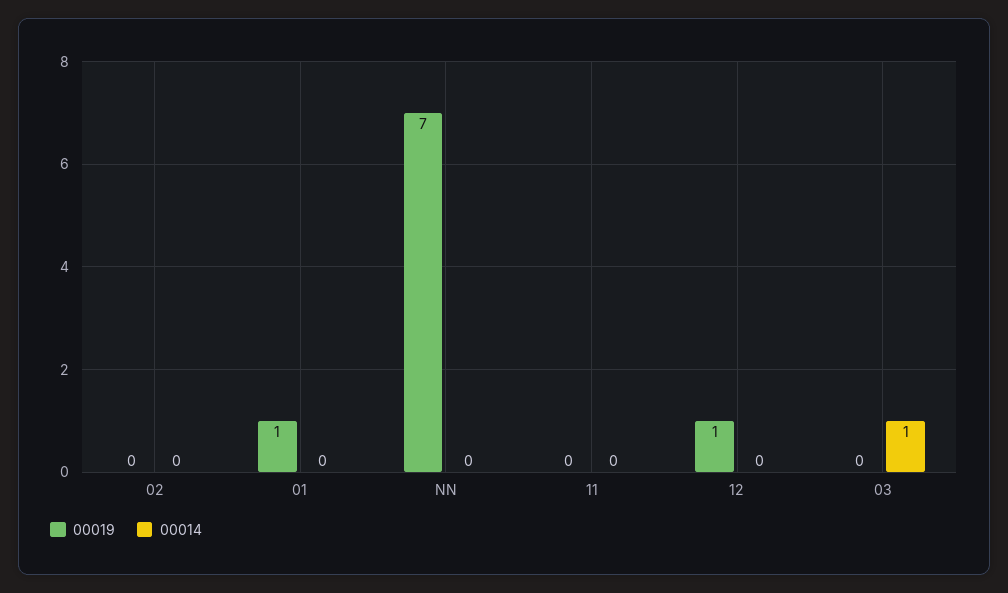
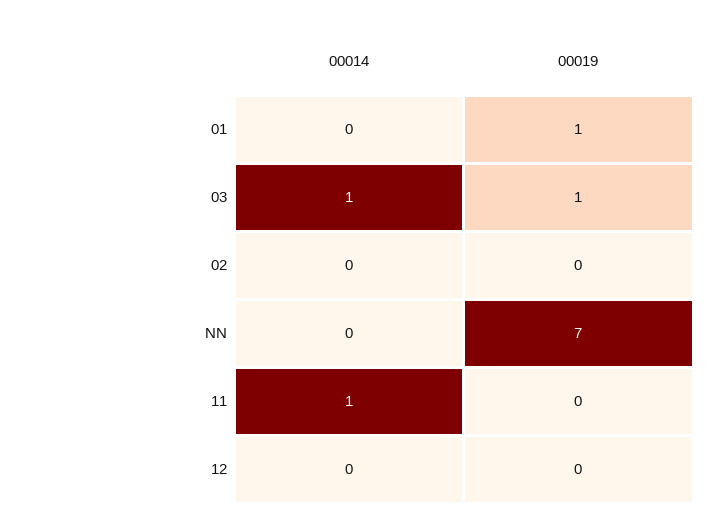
  {
    "00019": {
      "02": 0,
      "01": 1,
      "NN": 7,
      "11": 0,
-     "12": 1,
+     "12": 0,
-     "03": 0
+     "03": 1
    },
    "00014": {
      "02": 0,
      "01": 0,
      "NN": 0,
-     "11": 0,
+     "11": 1,
      "12": 0,
      "03": 1
    }
  }

